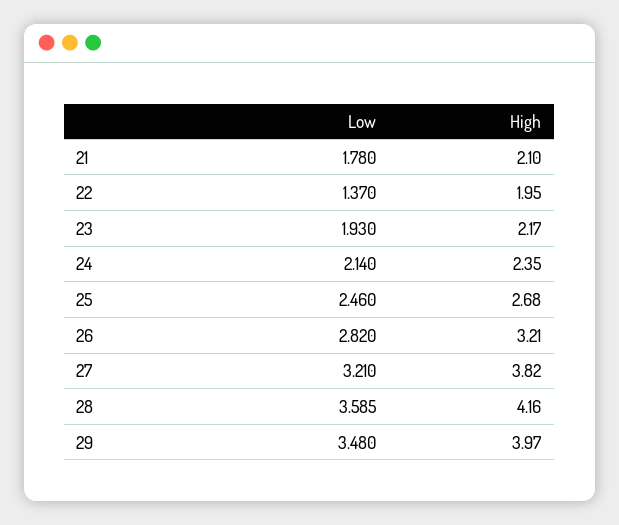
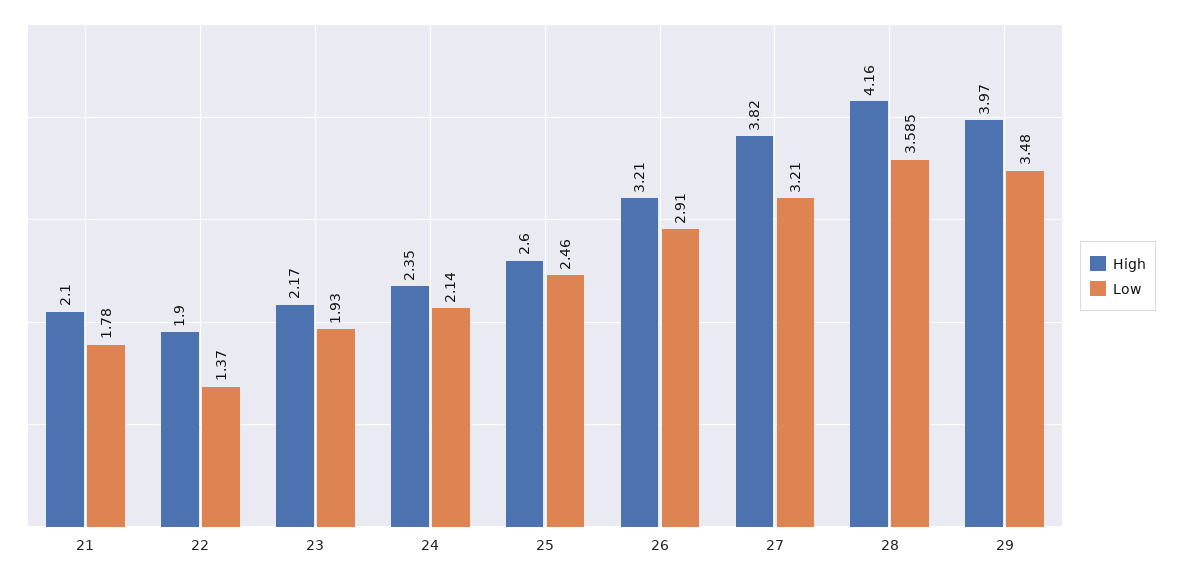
  {
    "Low": {
      "21": 1.78,
      "22": 1.37,
      "23": 1.93,
      "24": 2.14,
      "25": 2.46,
-     "26": 2.82,
+     "26": 2.91,
      "27": 3.21,
      "28": 3.585,
      "29": 3.48
    },
    "High": {
      "21": 2.1,
-     "22": 1.95,
+     "22": 1.9,
      "23": 2.17,
      "24": 2.35,
-     "25": 2.68,
+     "25": 2.6,
      "26": 3.21,
      "27": 3.82,
      "28": 4.16,
      "29": 3.97
    }
  }

